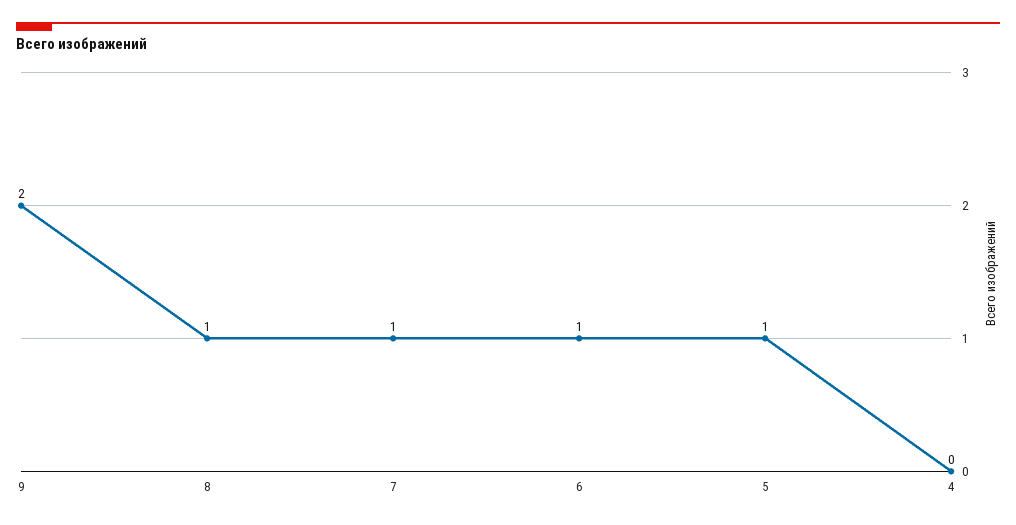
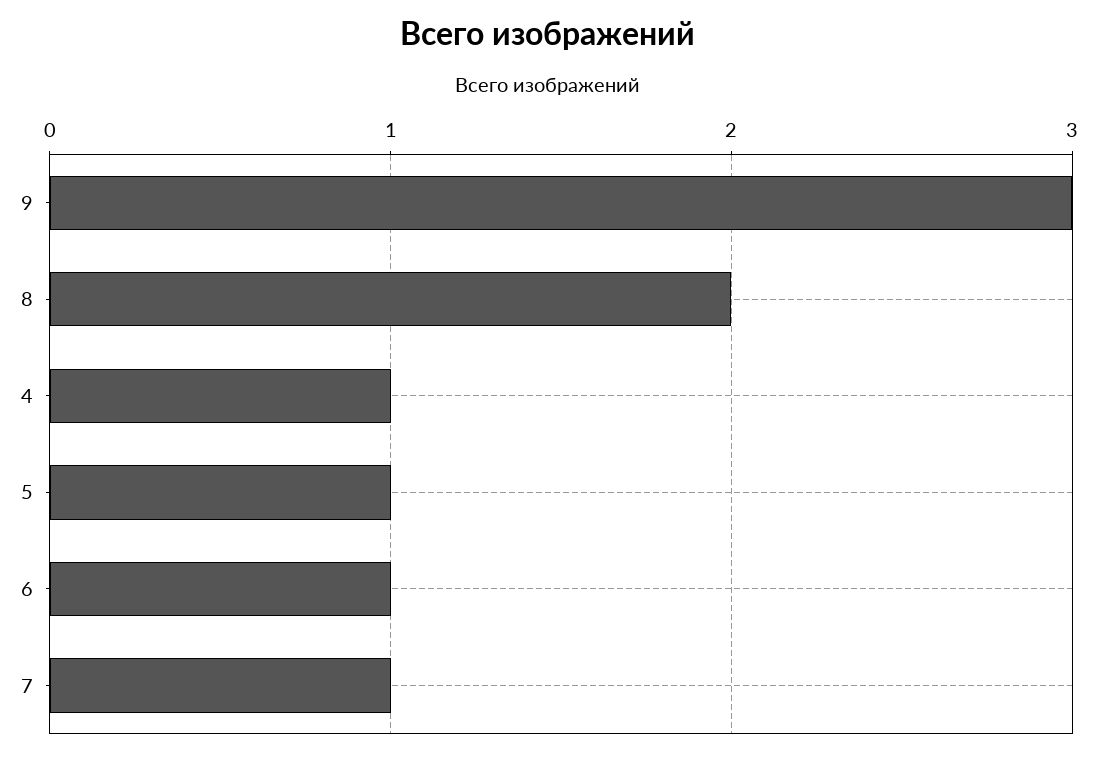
  {
-   "9": 2,
+   "9": 3,
-   "8": 1,
+   "8": 2,
    "7": 1,
    "6": 1,
    "5": 1,
-   "4": 0
+   "4": 1
  }

